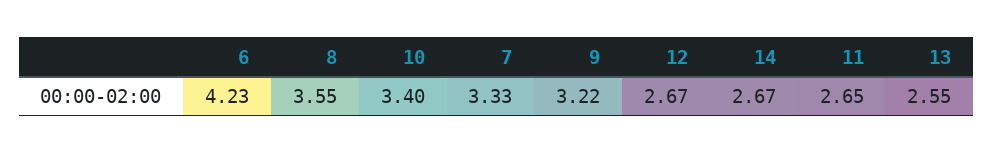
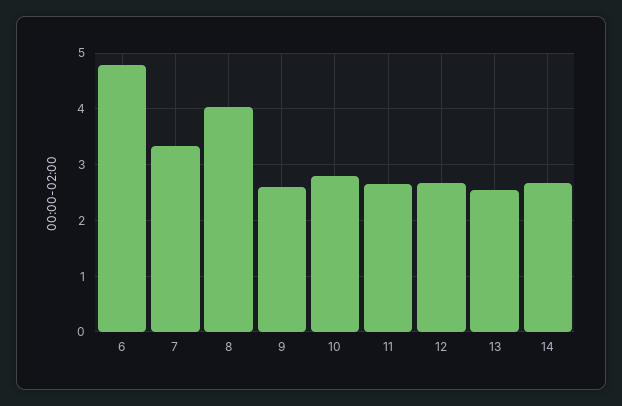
  {
-   "6": 4.23,
+   "6": 4.8,
-   "8": 3.55,
+   "8": 4,
-   "10": 3.4,
+   "10": 2.8,
    "7": 3.33,
-   "9": 3.22,
+   "9": 2.6,
    "12": 2.67,
    "14": 2.67,
    "11": 2.65,
    "13": 2.55
  }

